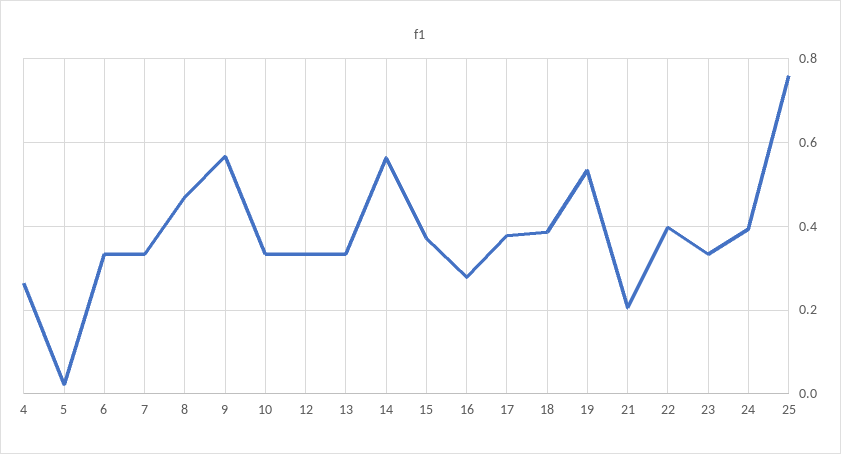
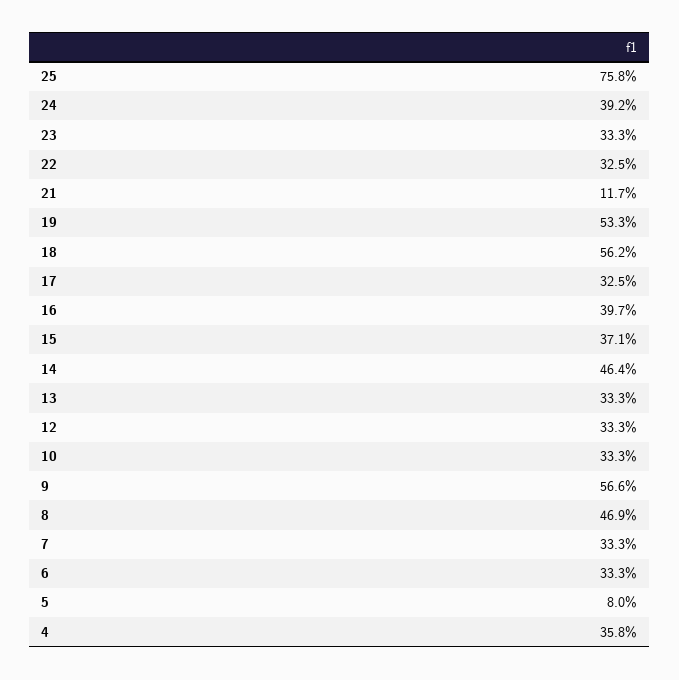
  {
-   "4": 0.26,
+   "4": 0.358,
-   "5": 0.02,
+   "5": 0.08,
    "6": 0.333,
    "7": 0.333,
    "8": 0.469,
    "9": 0.566,
    "10": 0.333,
    "12": 0.333,
    "13": 0.333,
-   "14": 0.56,
+   "14": 0.464,
    "15": 0.371,
-   "16": 0.28,
+   "16": 0.397,
-   "17": 0.38,
+   "17": 0.325,
-   "18": 0.38,
+   "18": 0.562,
    "19": 0.533,
-   "21": 0.2,
+   "21": 0.117,
-   "22": 0.4,
+   "22": 0.325,
    "23": 0.333,
    "24": 0.392,
    "25": 0.758
  }

